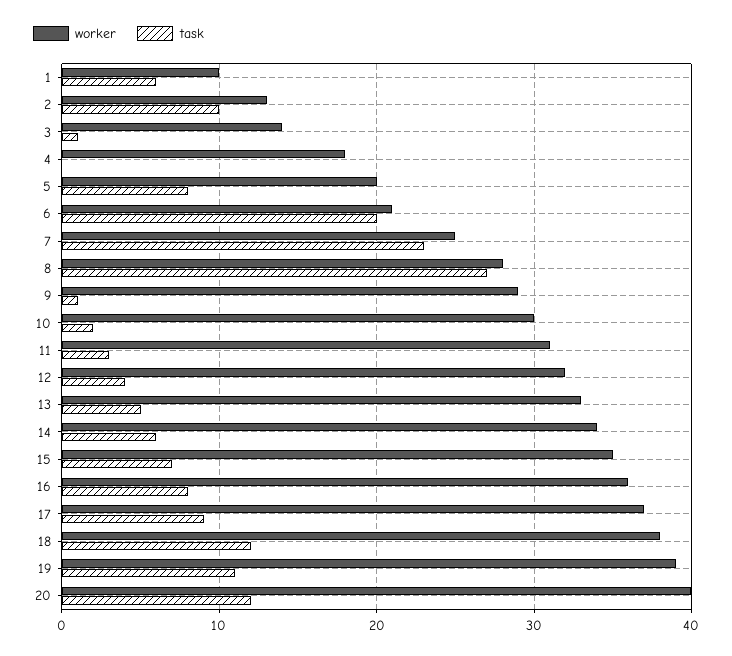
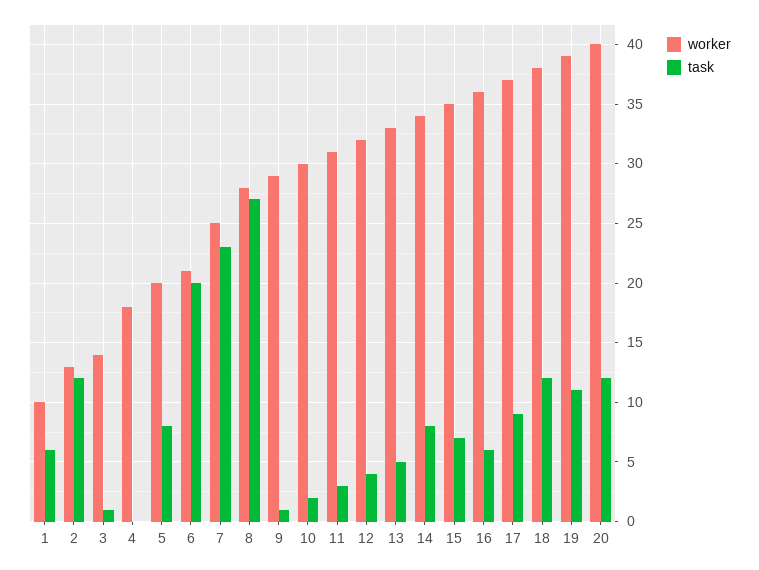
  {
    "worker": {
      "1": 10,
      "2": 13,
      "3": 14,
      "4": 18,
      "5": 20,
      "6": 21,
      "7": 25,
      "8": 28,
      "9": 29,
      "10": 30,
      "11": 31,
      "12": 32,
      "13": 33,
      "14": 34,
      "15": 35,
      "16": 36,
      "17": 37,
      "18": 38,
      "19": 39,
      "20": 40
    },
    "task": {
      "1": 6,
-     "2": 10,
+     "2": 12,
      "3": 1,
      "4": 0,
      "5": 8,
      "6": 20,
      "7": 23,
      "8": 27,
      "9": 1,
      "10": 2,
      "11": 3,
      "12": 4,
      "13": 5,
-     "14": 6,
+     "14": 8,
      "15": 7,
-     "16": 8,
+     "16": 6,
      "17": 9,
      "18": 12,
      "19": 11,
      "20": 12
    }
  }

